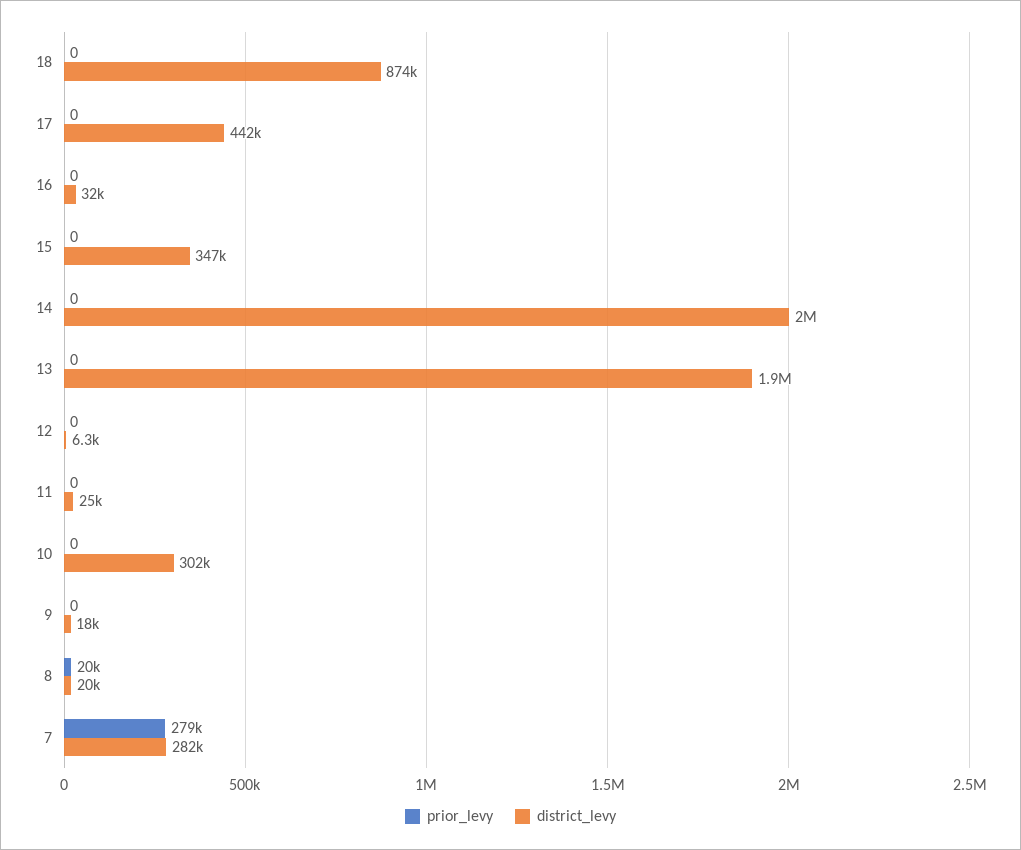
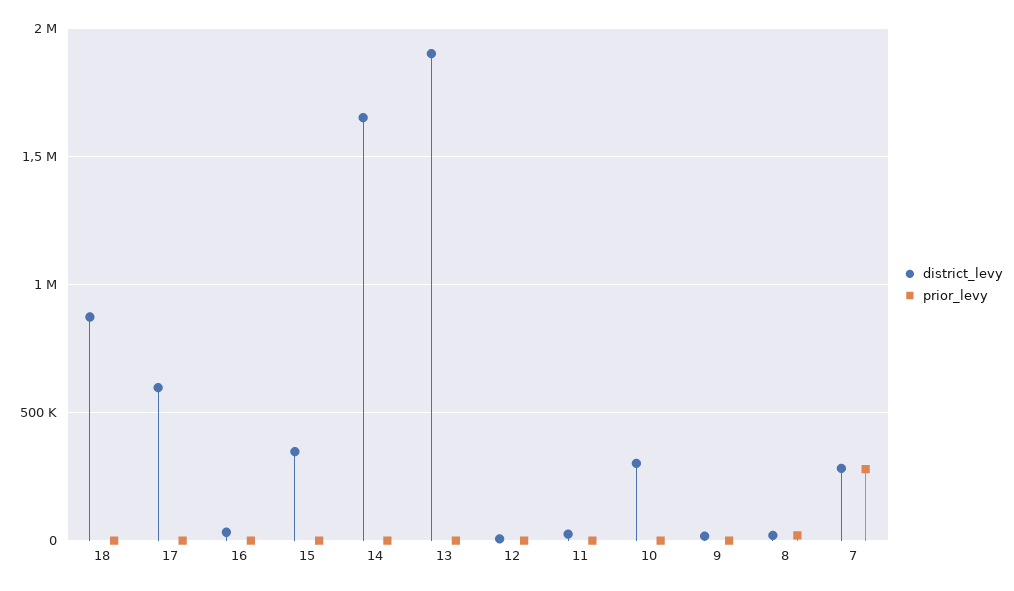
  {
    "prior_levy": {
      "18": 0,
      "17": 0,
      "16": 0,
      "15": 0,
      "14": 0,
      "13": 0,
      "12": 0,
      "11": 0,
      "10": 0,
      "9": 0,
      "8": 20000,
      "7": 279000
    },
    "district_levy": {
      "18": 874000,
-     "17": 442000,
+     "17": 600000,
      "16": 32000,
      "15": 347000,
-     "14": 2000000,
+     "14": 1650000,
      "13": 1900000,
      "12": 6300,
      "11": 25000,
      "10": 302000,
      "9": 18000,
      "8": 20000,
      "7": 282000
    }
  }

